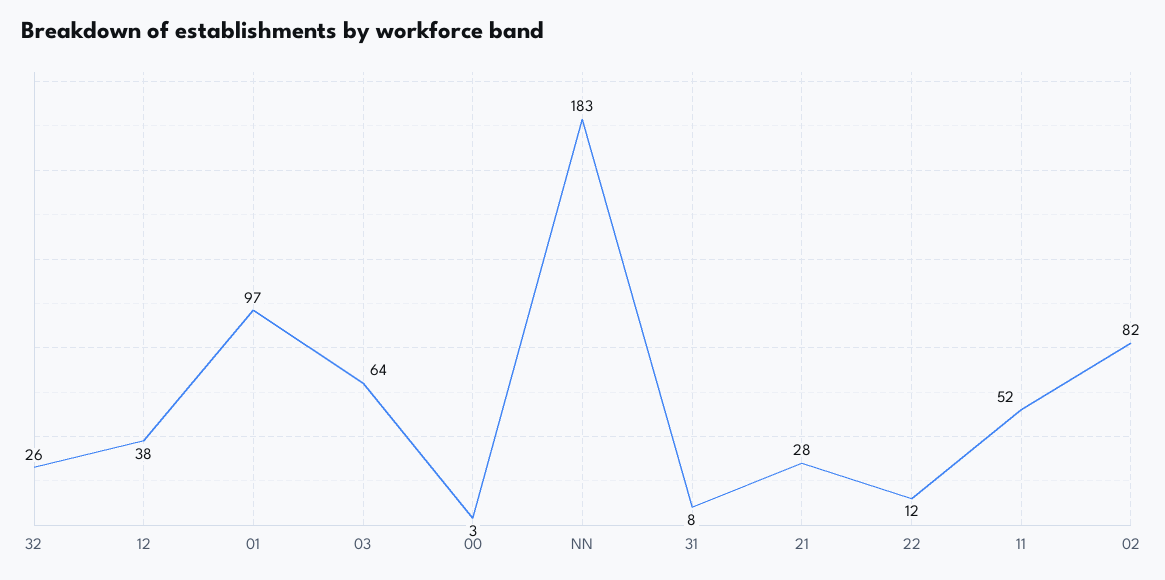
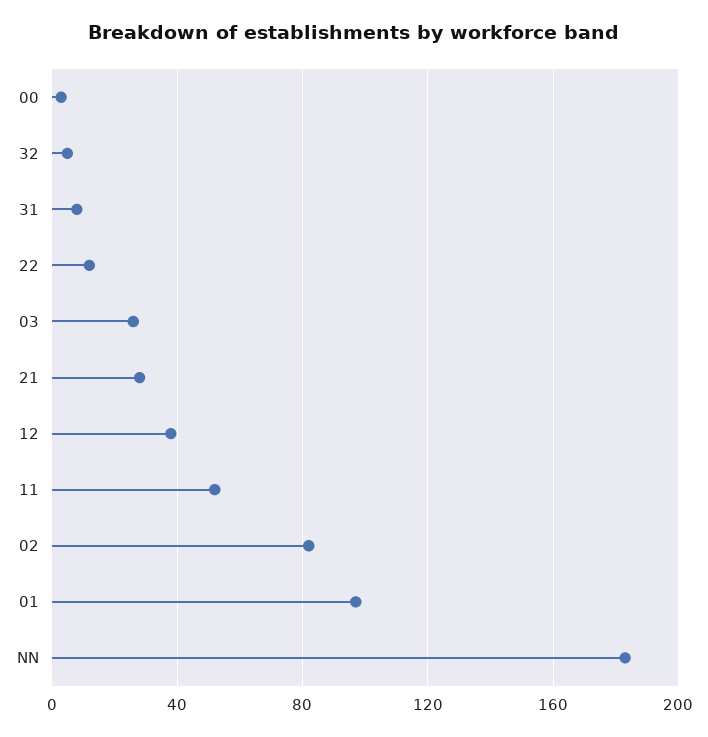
  {
-   "32": 26,
+   "32": 5,
    "12": 38,
    "01": 97,
-   "03": 64,
+   "03": 25,
    "00": 3,
    "NN": 183,
    "31": 8,
    "21": 28,
    "22": 12,
    "11": 52,
    "02": 82
  }

